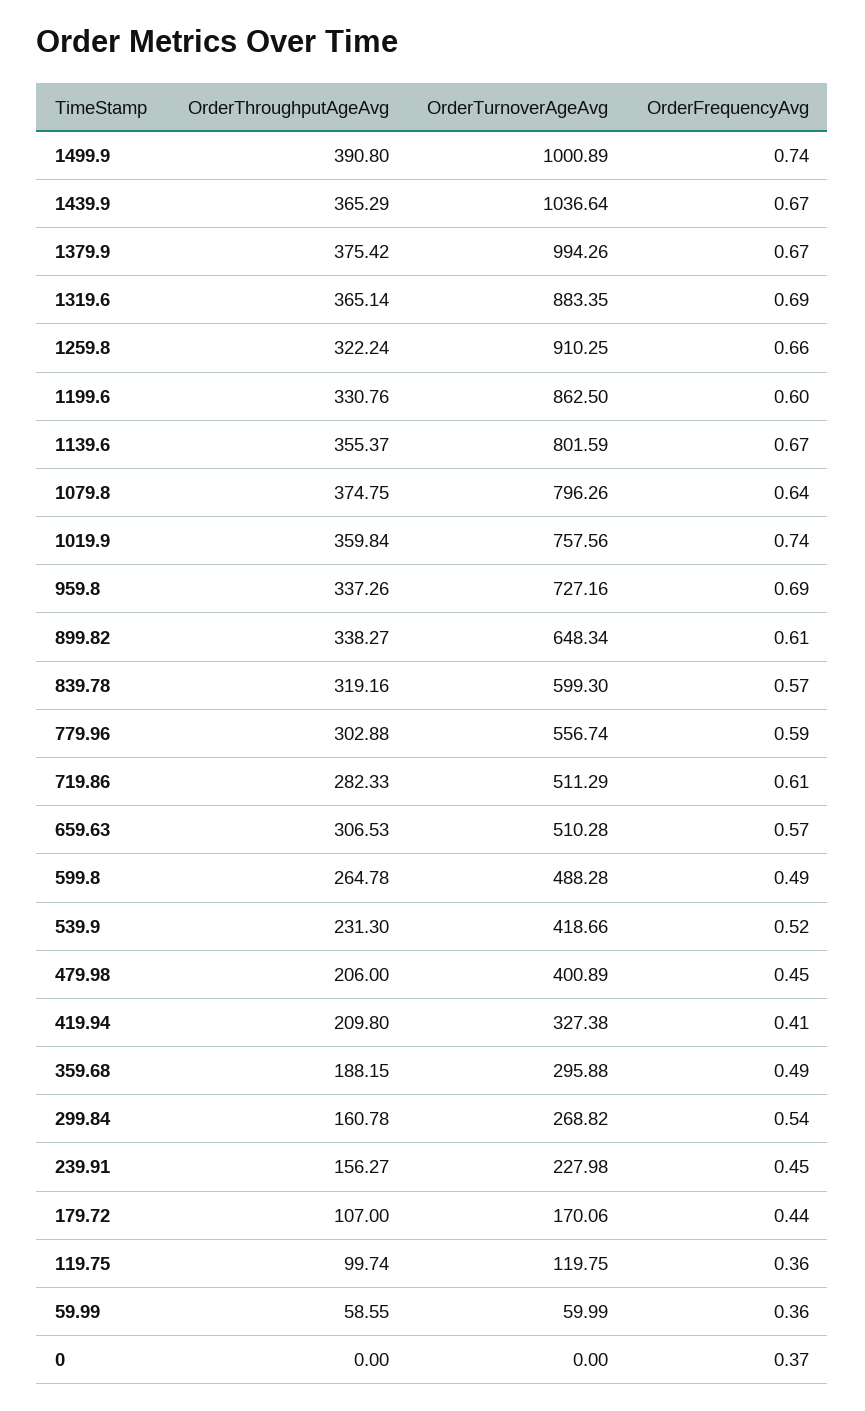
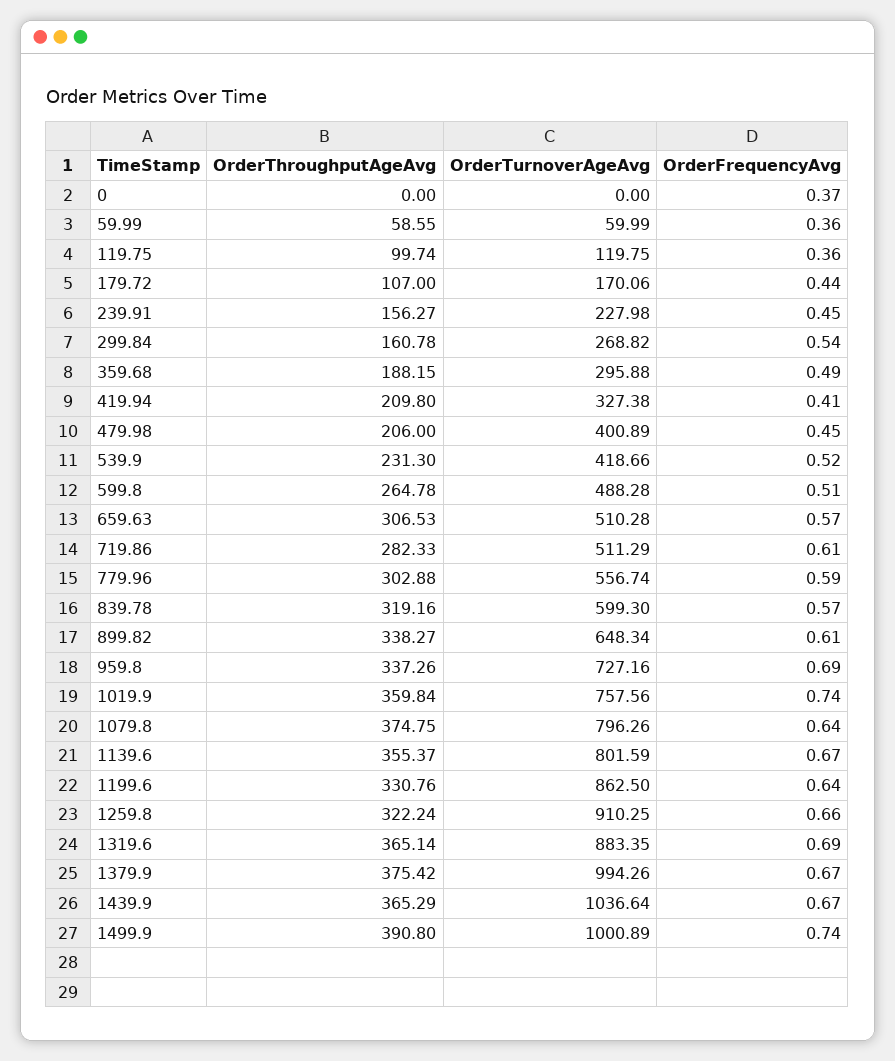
  {
    "OrderThroughputAgeAvg": {
      "1499.9": 390.8,
      "1439.9": 365.29,
      "1379.9": 375.42,
      "1319.6": 365.14,
      "1259.8": 322.24,
      "1199.6": 330.76,
      "1139.6": 355.37,
      "1079.8": 374.75,
      "1019.9": 359.84,
      "959.8": 337.26,
      "899.82": 338.27,
      "839.78": 319.16,
      "779.96": 302.88,
      "719.86": 282.33,
      "659.63": 306.53,
      "599.8": 264.78,
      "539.9": 231.3,
      "479.98": 206,
      "419.94": 209.8,
      "359.68": 188.15,
      "299.84": 160.78,
      "239.91": 156.27,
      "179.72": 107,
      "119.75": 99.74,
      "59.99": 58.55,
      "0": 0
    },
    "OrderTurnoverAgeAvg": {
      "1499.9": 1000.89,
      "1439.9": 1036.64,
      "1379.9": 994.26,
      "1319.6": 883.35,
      "1259.8": 910.25,
      "1199.6": 862.5,
      "1139.6": 801.59,
      "1079.8": 796.26,
      "1019.9": 757.56,
      "959.8": 727.16,
      "899.82": 648.34,
      "839.78": 599.3,
      "779.96": 556.74,
      "719.86": 511.29,
      "659.63": 510.28,
      "599.8": 488.28,
      "539.9": 418.66,
      "479.98": 400.89,
      "419.94": 327.38,
      "359.68": 295.88,
      "299.84": 268.82,
      "239.91": 227.98,
      "179.72": 170.06,
      "119.75": 119.75,
      "59.99": 59.99,
      "0": 0
    },
    "OrderFrequencyAvg": {
      "1499.9": 0.74,
      "1439.9": 0.67,
      "1379.9": 0.67,
      "1319.6": 0.69,
      "1259.8": 0.66,
-     "1199.6": 0.6,
+     "1199.6": 0.64,
      "1139.6": 0.67,
      "1079.8": 0.64,
      "1019.9": 0.74,
      "959.8": 0.69,
      "899.82": 0.61,
      "839.78": 0.57,
      "779.96": 0.59,
      "719.86": 0.61,
      "659.63": 0.57,
-     "599.8": 0.49,
+     "599.8": 0.51,
      "539.9": 0.52,
      "479.98": 0.45,
      "419.94": 0.41,
      "359.68": 0.49,
      "299.84": 0.54,
      "239.91": 0.45,
      "179.72": 0.44,
      "119.75": 0.36,
      "59.99": 0.36,
      "0": 0.37
    }
  }

